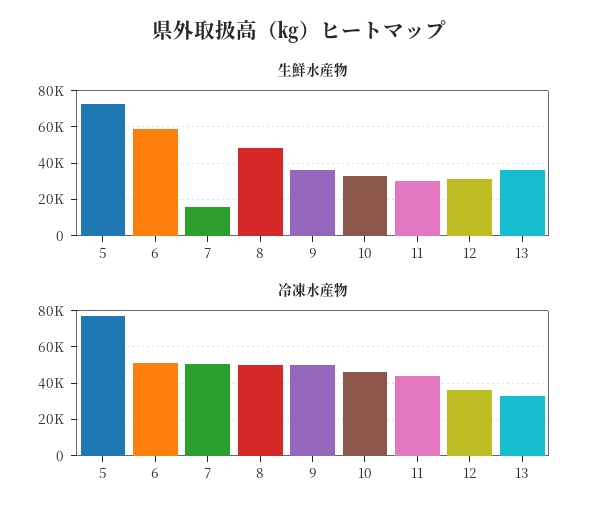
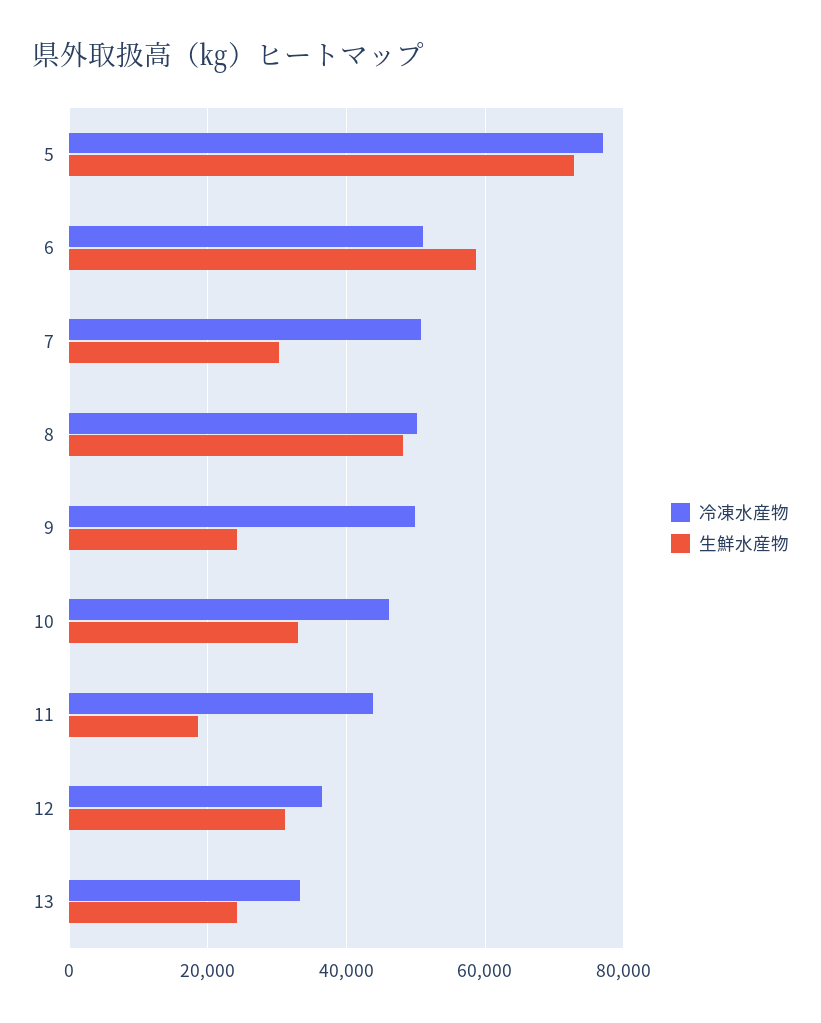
  {
    "生鮮水産物": {
      "5": 72000,
      "6": 58000,
-     "7": 15000,
+     "7": 30000,
      "8": 48000,
-     "9": 35000,
+     "9": 24000,
      "10": 32000,
-     "11": 30000,
+     "11": 18000,
      "12": 32000,
-     "13": 35000
+     "13": 24000
    },
    "冷凍水産物": {
      "5": 78000,
      "6": 52000,
      "7": 50000,
      "8": 50000,
      "9": 50000,
      "10": 46000,
      "11": 44000,
      "12": 36000,
      "13": 34000
    }
  }

